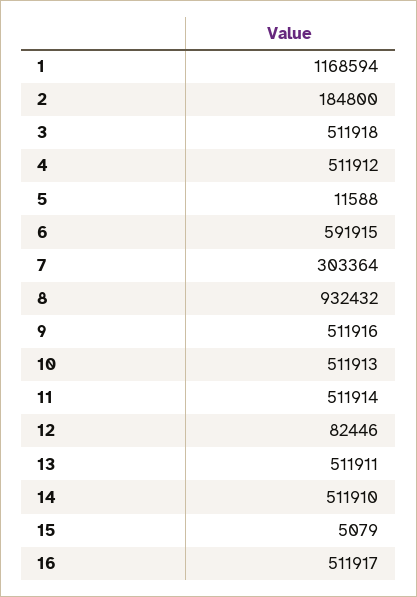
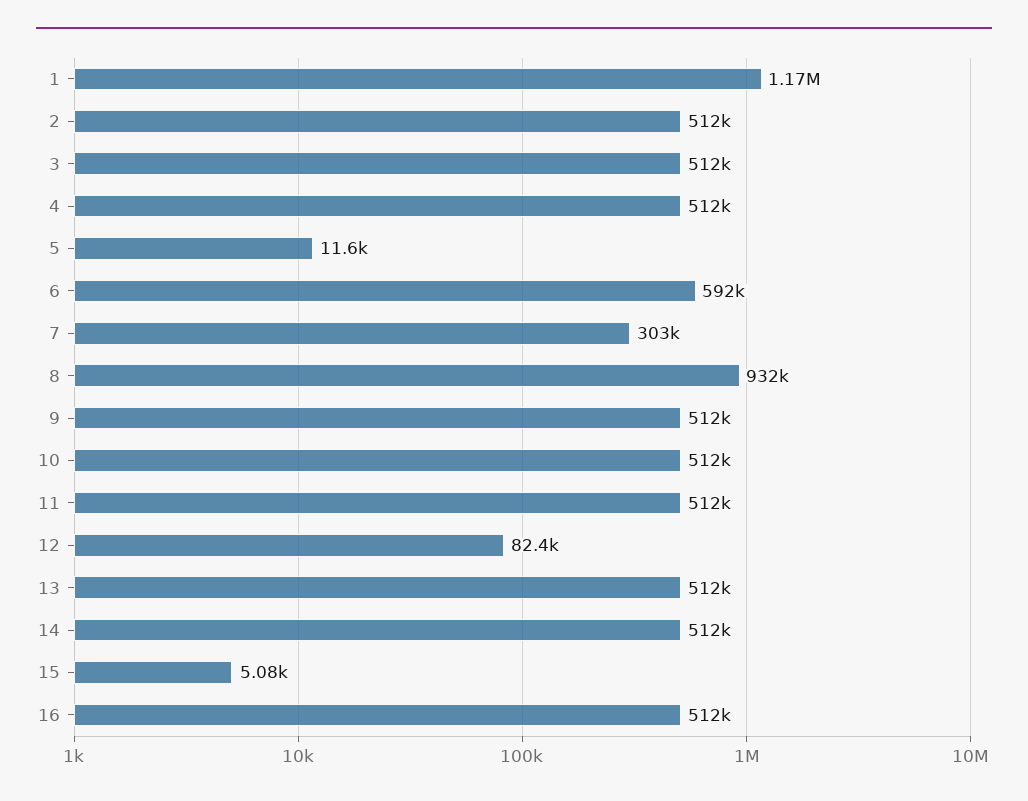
  {
    "1": 1168594,
-   "2": 184800,
+   "2": 512000,
    "3": 511918,
    "4": 511912,
    "5": 11588,
    "6": 591915,
    "7": 303364,
    "8": 932432,
    "9": 511916,
    "10": 511913,
    "11": 511914,
    "12": 82446,
    "13": 511911,
    "14": 511910,
    "15": 5079,
    "16": 511917
  }

